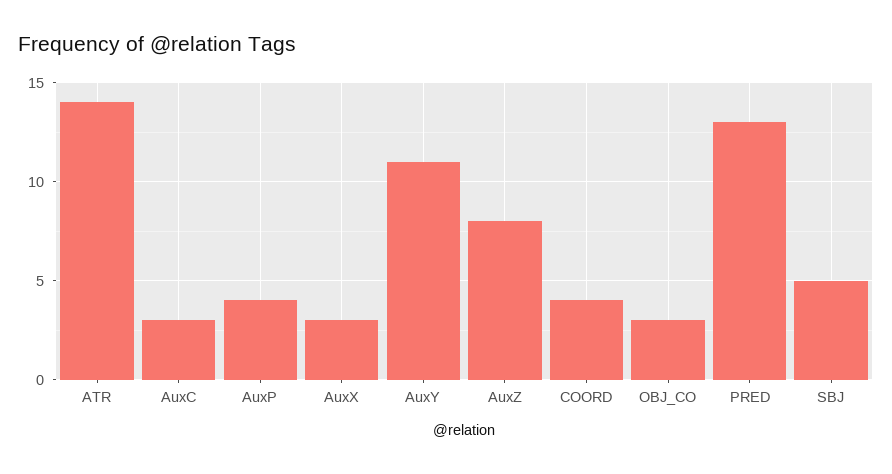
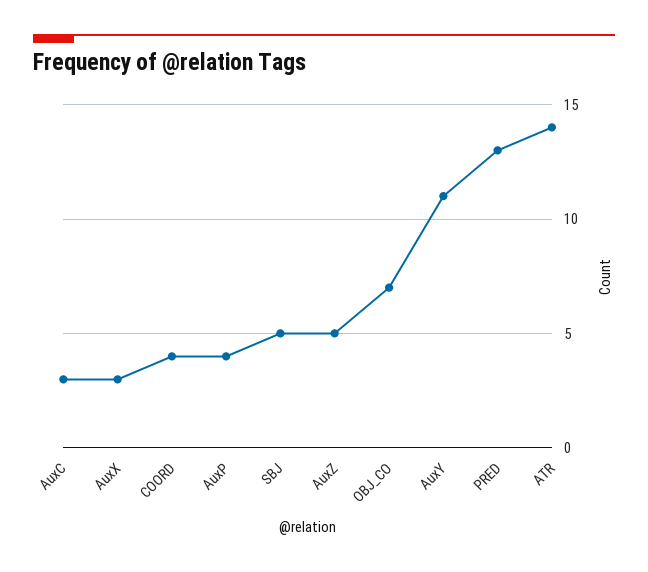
  {
    "ATR": 14,
    "AuxC": 3,
    "AuxP": 4,
    "AuxX": 3,
    "AuxY": 11,
-   "AuxZ": 8,
+   "AuxZ": 5,
    "COORD": 4,
-   "OBJ_CO": 3,
+   "OBJ_CO": 7,
    "PRED": 13,
    "SBJ": 5
  }

